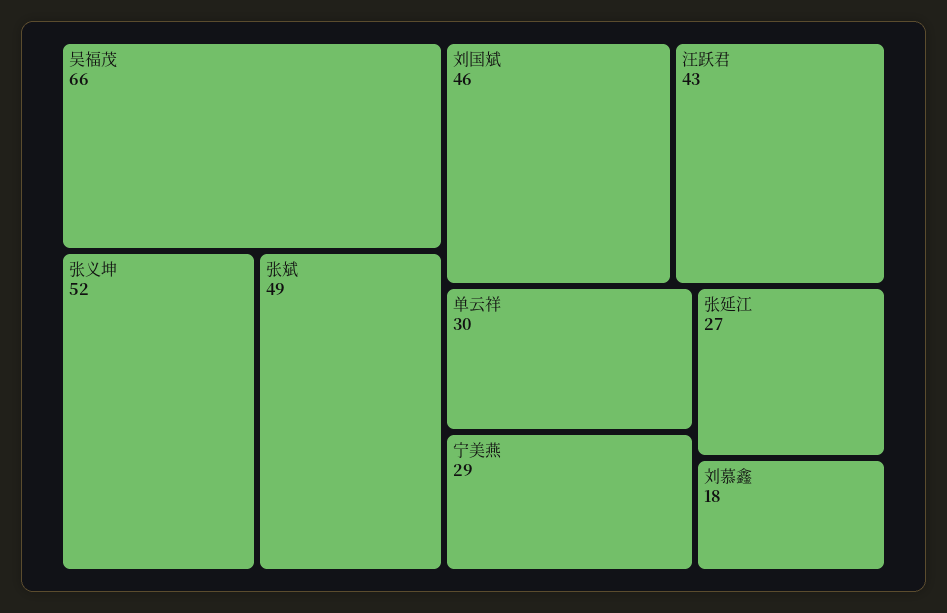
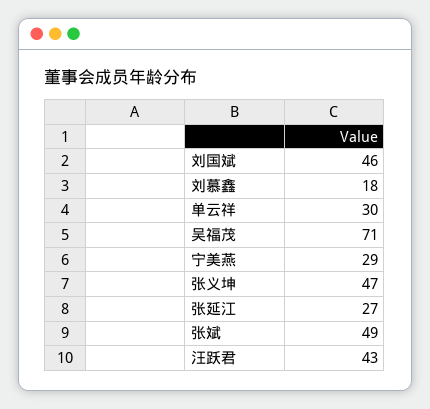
  {
-   "吴福茂": 66,
+   "吴福茂": 71,
-   "张义坤": 52,
+   "张义坤": 47,
    "张斌": 49,
    "刘国斌": 46,
    "汪跃君": 43,
    "单云祥": 30,
    "宁美燕": 29,
    "张延江": 27,
    "刘慕鑫": 18
  }

